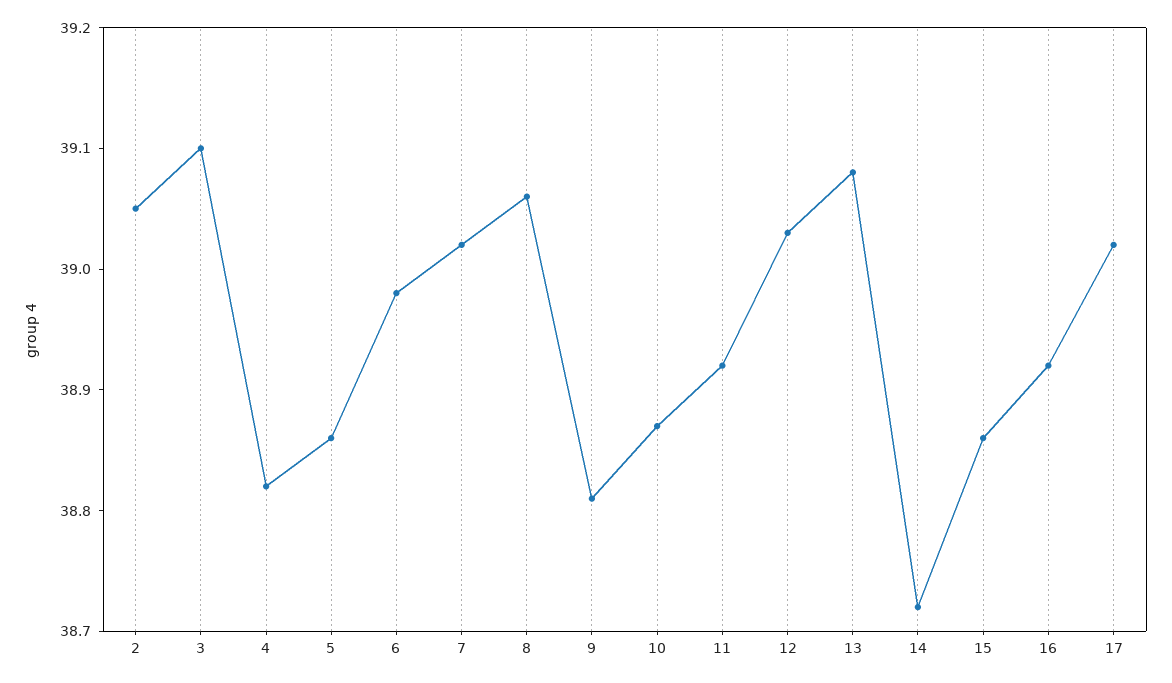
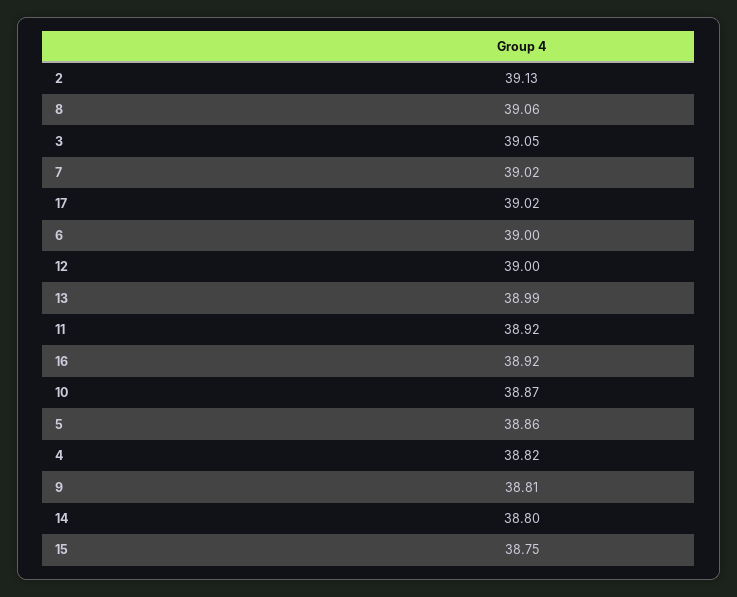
  {
-   "2": 39.05,
+   "2": 39.13,
-   "3": 39.1,
+   "3": 39.05,
    "4": 38.82,
    "5": 38.86,
-   "6": 38.98,
+   "6": 39,
    "7": 39.02,
    "8": 39.06,
    "9": 38.81,
    "10": 38.87,
    "11": 38.92,
-   "12": 39.03,
+   "12": 39,
-   "13": 39.08,
+   "13": 38.99,
-   "14": 38.72,
+   "14": 38.8,
-   "15": 38.86,
+   "15": 38.75,
    "16": 38.92,
    "17": 39.02
  }

